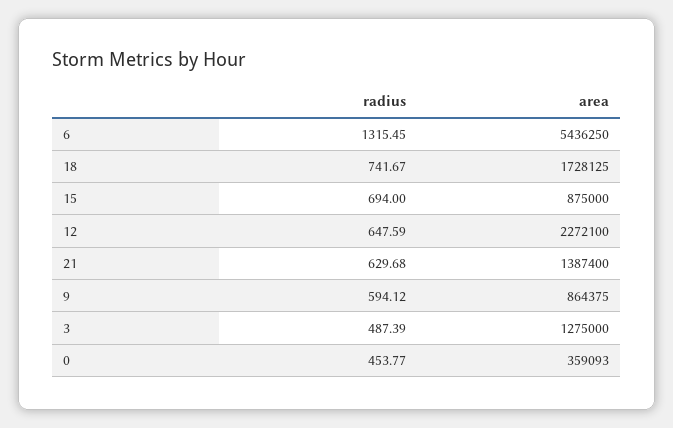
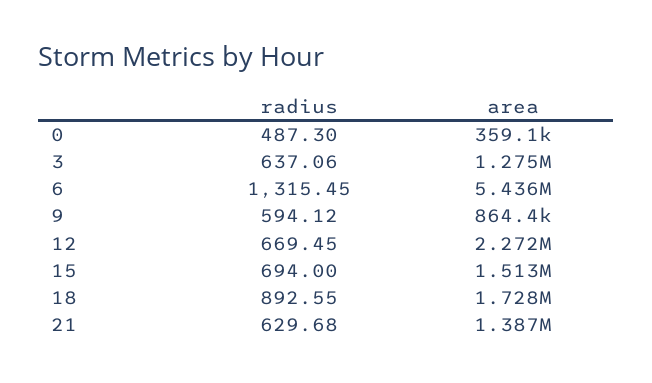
  {
    "radius": {
      "6": 1315.45,
-     "18": 741.67,
+     "18": 892.55,
      "15": 694,
-     "12": 647.59,
+     "12": 669.45,
      "21": 629.68,
      "9": 594.12,
-     "3": 487.39,
+     "3": 637.06,
-     "0": 453.77
+     "0": 487.3
    },
    "area": {
      "6": 5436250,
      "18": 1728125,
-     "15": 875000,
+     "15": 1513000,
      "12": 2272100,
      "21": 1387400,
      "9": 864375,
      "3": 1275000,
      "0": 359093
    }
  }

